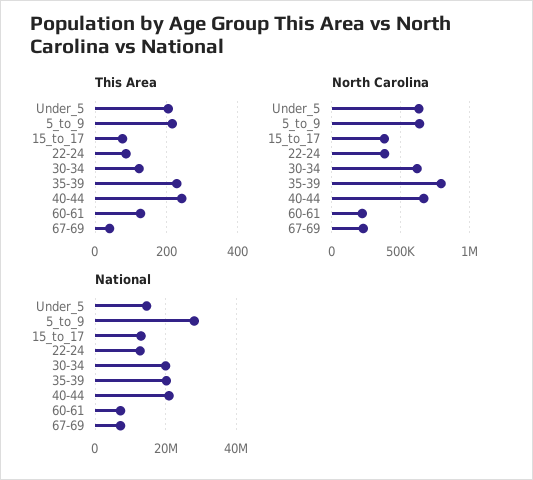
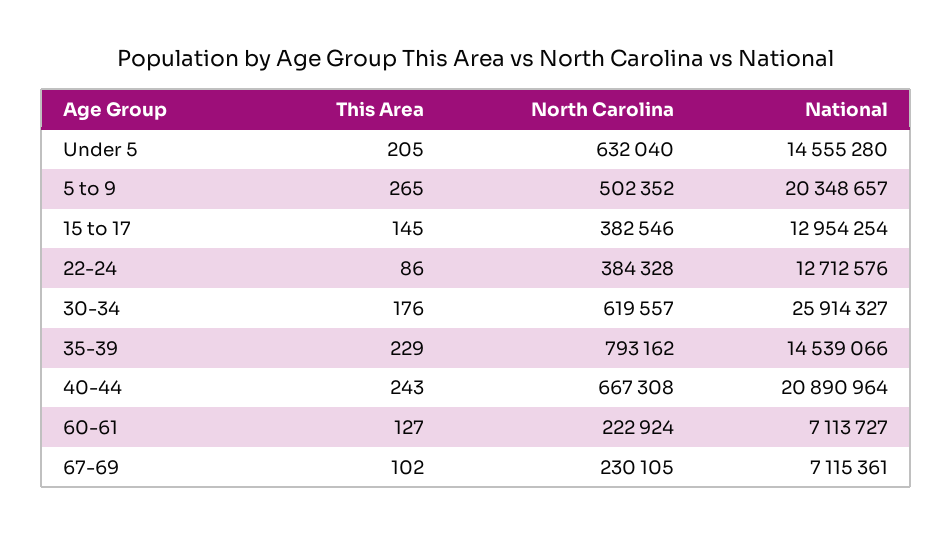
  {
    "This Area": {
      "Under_5": 205,
-     "5_to_9": 220,
+     "5_to_9": 265,
-     "15_to_17": 80,
+     "15_to_17": 145,
      "22-24": 86,
-     "30-34": 120,
+     "30-34": 176,
      "35-39": 229,
      "40-44": 243,
      "60-61": 127,
-     "67-69": 40
+     "67-69": 102
    },
    "North Carolina": {
      "Under_5": 632040,
-     "5_to_9": 650000,
+     "5_to_9": 502352,
      "15_to_17": 382546,
      "22-24": 384328,
      "30-34": 619557,
      "35-39": 793162,
      "40-44": 667308,
      "60-61": 222924,
      "67-69": 230105
    },
    "National": {
      "Under_5": 14555280,
-     "5_to_9": 28000000,
+     "5_to_9": 20348657,
      "15_to_17": 12954254,
      "22-24": 12712576,
-     "30-34": 20000000,
+     "30-34": 25914327,
-     "35-39": 20000000,
+     "35-39": 14539066,
      "40-44": 20890964,
      "60-61": 7113727,
      "67-69": 7115361
    }
  }

